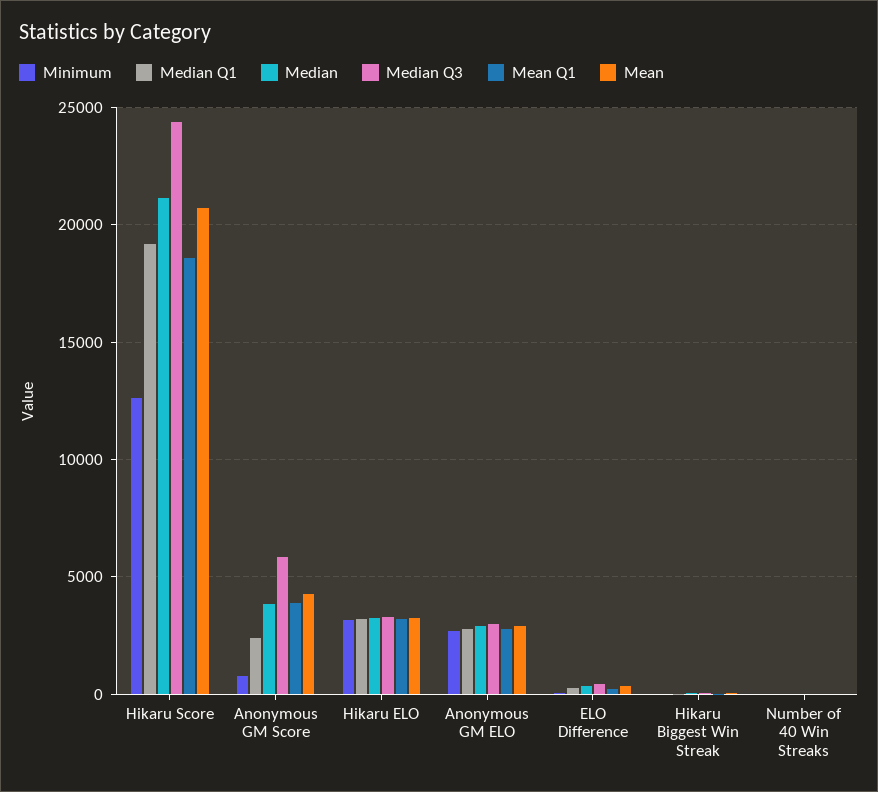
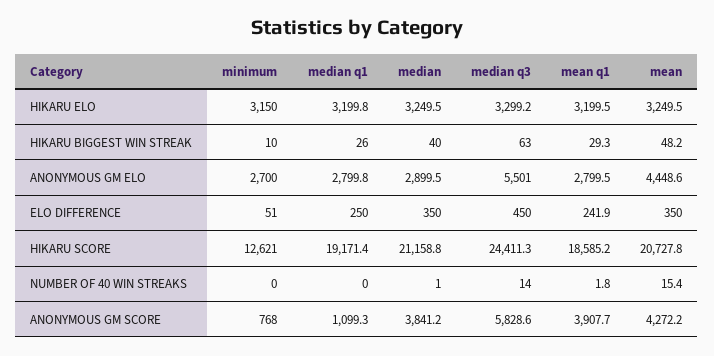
  {
    "Minimum": {
      "Hikaru Score": 12621,
      "Anonymous GM Score": 768,
      "Hikaru ELO": 3150,
      "Anonymous GM ELO": 2700,
      "ELO Difference": 51,
      "Hikaru Biggest Win Streak": 10,
      "Number of 40 Win Streaks": 0
    },
    "Median Q1": {
      "Hikaru Score": 19171.4,
-     "Anonymous GM Score": 2500,
+     "Anonymous GM Score": 1099.3,
      "Hikaru ELO": 3199.8,
      "Anonymous GM ELO": 2799.8,
      "ELO Difference": 250,
      "Hikaru Biggest Win Streak": 26,
      "Number of 40 Win Streaks": 0
    },
    "Median": {
      "Hikaru Score": 21158.8,
      "Anonymous GM Score": 3841.2,
      "Hikaru ELO": 3249.5,
      "Anonymous GM ELO": 2899.5,
      "ELO Difference": 350,
      "Hikaru Biggest Win Streak": 40,
      "Number of 40 Win Streaks": 1
    },
    "Median Q3": {
      "Hikaru Score": 24411.3,
      "Anonymous GM Score": 5828.6,
      "Hikaru ELO": 3299.2,
-     "Anonymous GM ELO": 3000,
+     "Anonymous GM ELO": 5501,
      "ELO Difference": 450,
      "Hikaru Biggest Win Streak": 63,
      "Number of 40 Win Streaks": 14
    },
    "Mean Q1": {
      "Hikaru Score": 18585.2,
      "Anonymous GM Score": 3907.7,
      "Hikaru ELO": 3199.5,
      "Anonymous GM ELO": 2799.5,
      "ELO Difference": 241.9,
      "Hikaru Biggest Win Streak": 29.3,
      "Number of 40 Win Streaks": 1.8
    },
    "Mean": {
      "Hikaru Score": 20727.8,
      "Anonymous GM Score": 4272.2,
      "Hikaru ELO": 3249.5,
-     "Anonymous GM ELO": 3000,
+     "Anonymous GM ELO": 4448.6,
      "ELO Difference": 350,
      "Hikaru Biggest Win Streak": 48.2,
      "Number of 40 Win Streaks": 15.4
    }
  }

